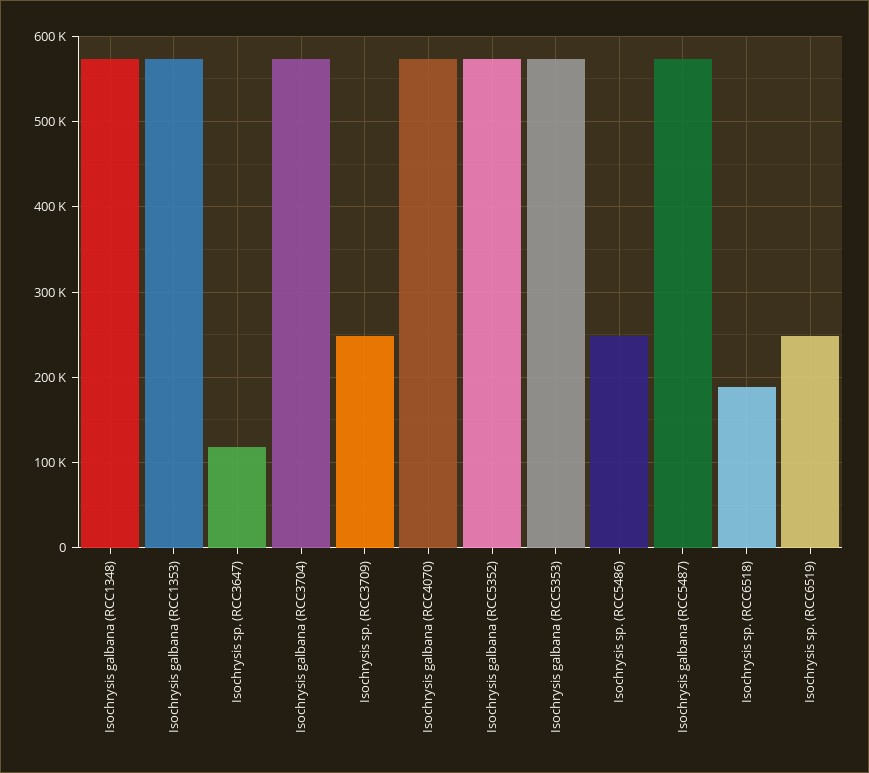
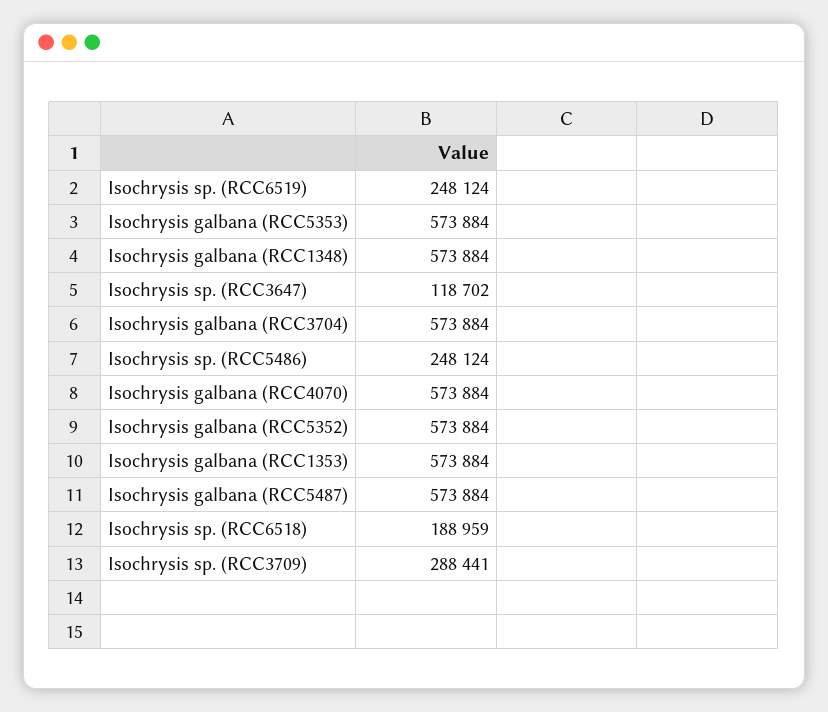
  {
    "Isochrysis galbana (RCC1348)": 573884,
    "Isochrysis galbana (RCC1353)": 573884,
    "Isochrysis sp. (RCC3647)": 118702,
    "Isochrysis galbana (RCC3704)": 573884,
-   "Isochrysis sp. (RCC3709)": 250000,
+   "Isochrysis sp. (RCC3709)": 288441,
    "Isochrysis galbana (RCC4070)": 573884,
    "Isochrysis galbana (RCC5352)": 573884,
    "Isochrysis galbana (RCC5353)": 573884,
    "Isochrysis sp. (RCC5486)": 248124,
    "Isochrysis galbana (RCC5487)": 573884,
    "Isochrysis sp. (RCC6518)": 188959,
    "Isochrysis sp. (RCC6519)": 248124
  }

